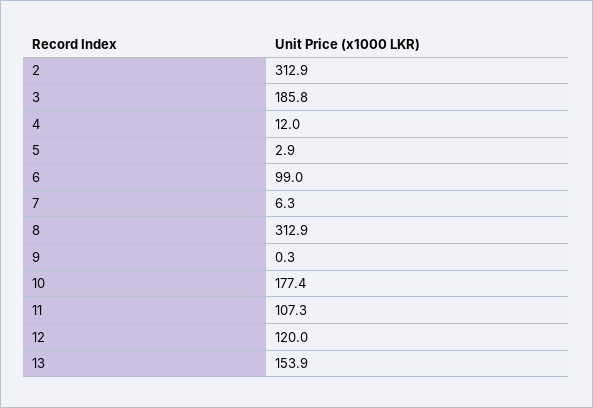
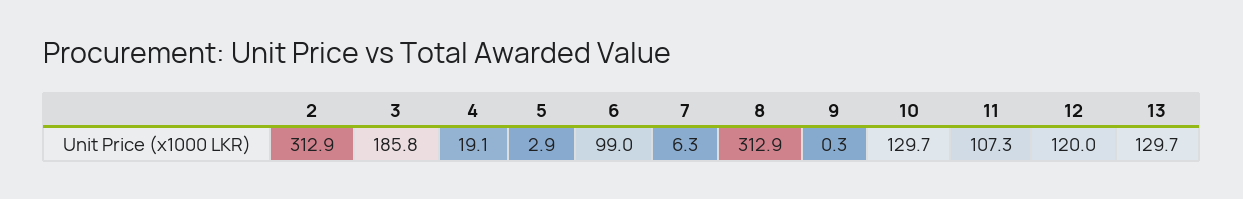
  {
    "2": 312.9,
    "3": 185.8,
-   "4": 12,
+   "4": 19.1,
    "5": 2.9,
    "6": 99,
    "7": 6.3,
    "8": 312.9,
    "9": 0.3,
-   "10": 177.4,
+   "10": 129.7,
    "11": 107.3,
    "12": 120,
-   "13": 153.9
+   "13": 129.7
  }

